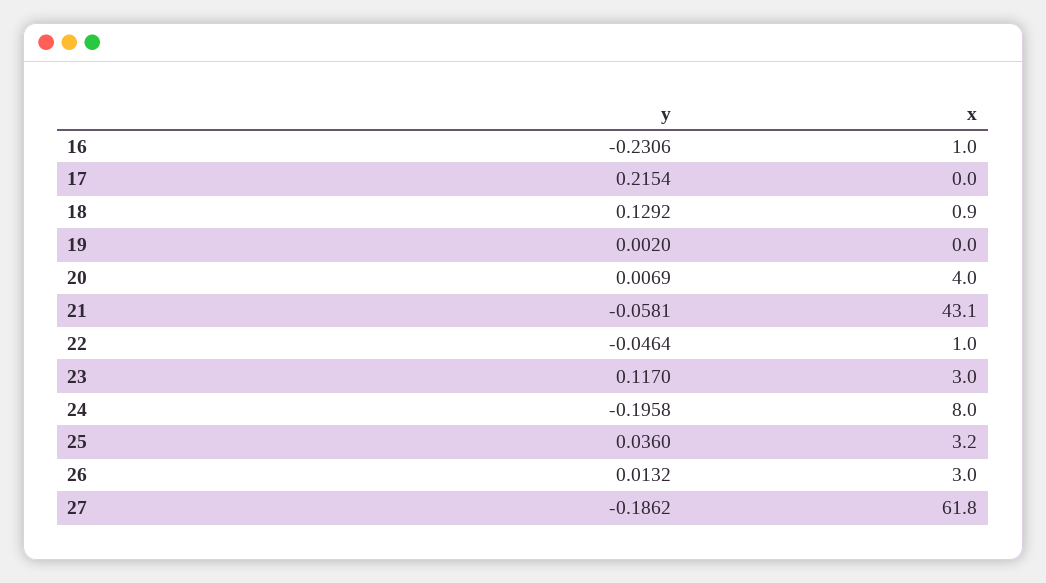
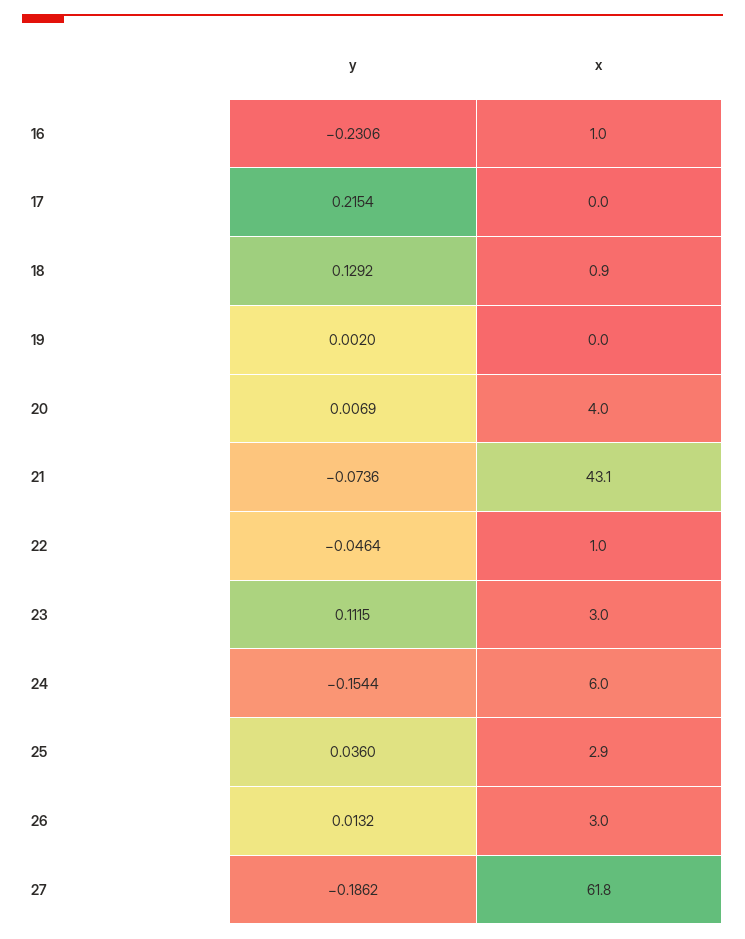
  {
    "y": {
      "16": -0.2306,
      "17": 0.2154,
      "18": 0.1292,
      "19": 0.002,
      "20": 0.0069,
-     "21": -0.0581,
+     "21": -0.0736,
      "22": -0.0464,
-     "23": 0.117,
+     "23": 0.1115,
-     "24": -0.1958,
+     "24": -0.1544,
      "25": 0.036,
      "26": 0.0132,
      "27": -0.1862
    },
    "x": {
      "16": 1,
      "17": 0,
      "18": 0.9,
      "19": 0,
      "20": 4,
      "21": 43.1,
      "22": 1,
      "23": 3,
-     "24": 8,
+     "24": 6,
-     "25": 3.2,
+     "25": 2.9,
      "26": 3,
      "27": 61.8
    }
  }

